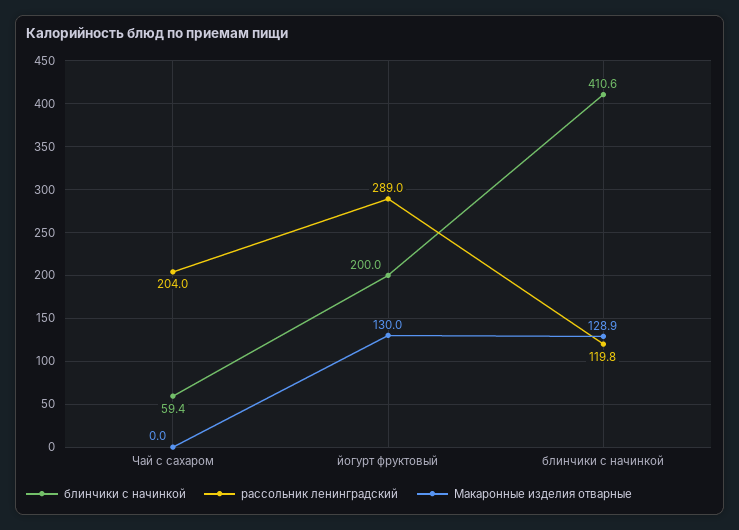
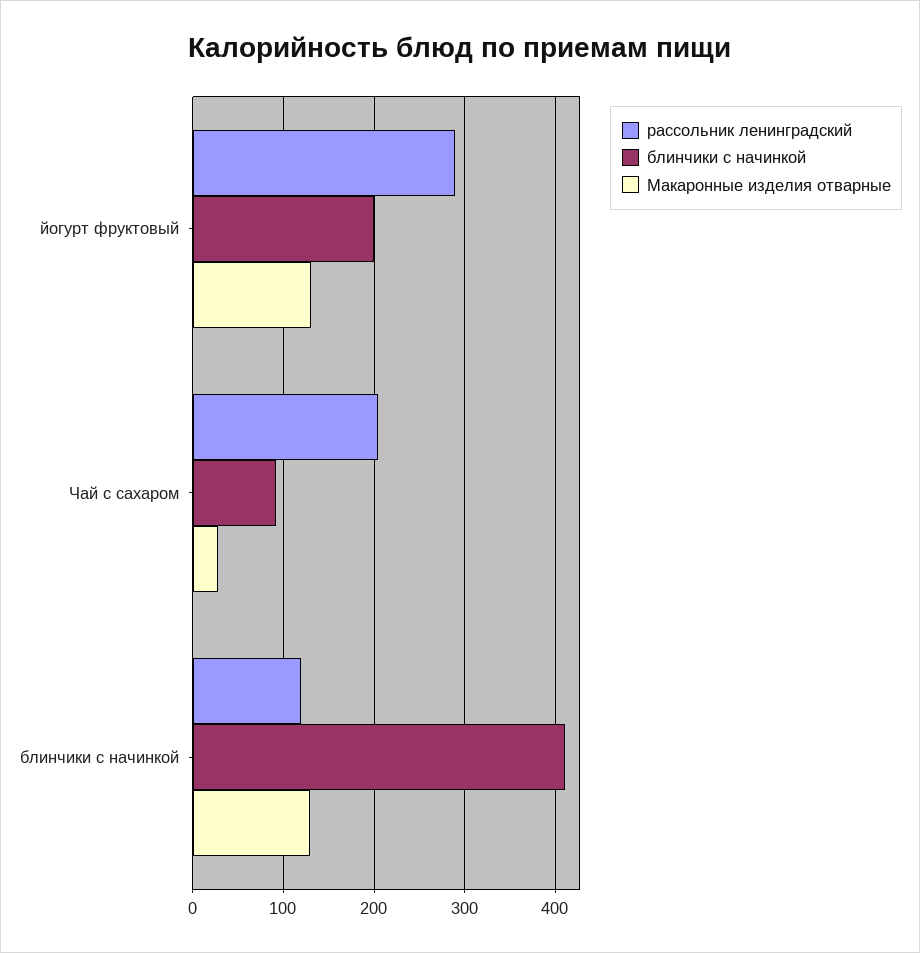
  {
    "блинчики с начинкой": {
-     "Чай с сахаром": 59.4,
+     "Чай с сахаром": 90,
      "йогурт фруктовый": 200,
      "блинчики с начинкой": 410.6
    },
    "рассольник ленинградский": {
      "Чай с сахаром": 204,
      "йогурт фруктовый": 289,
      "блинчики с начинкой": 119.8
    },
    "Макаронные изделия отварные": {
-     "Чай с сахаром": 0,
+     "Чай с сахаром": 30,
      "йогурт фруктовый": 130,
      "блинчики с начинкой": 128.9
    }
  }

